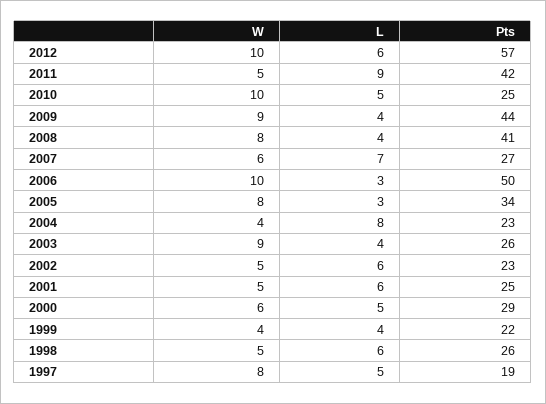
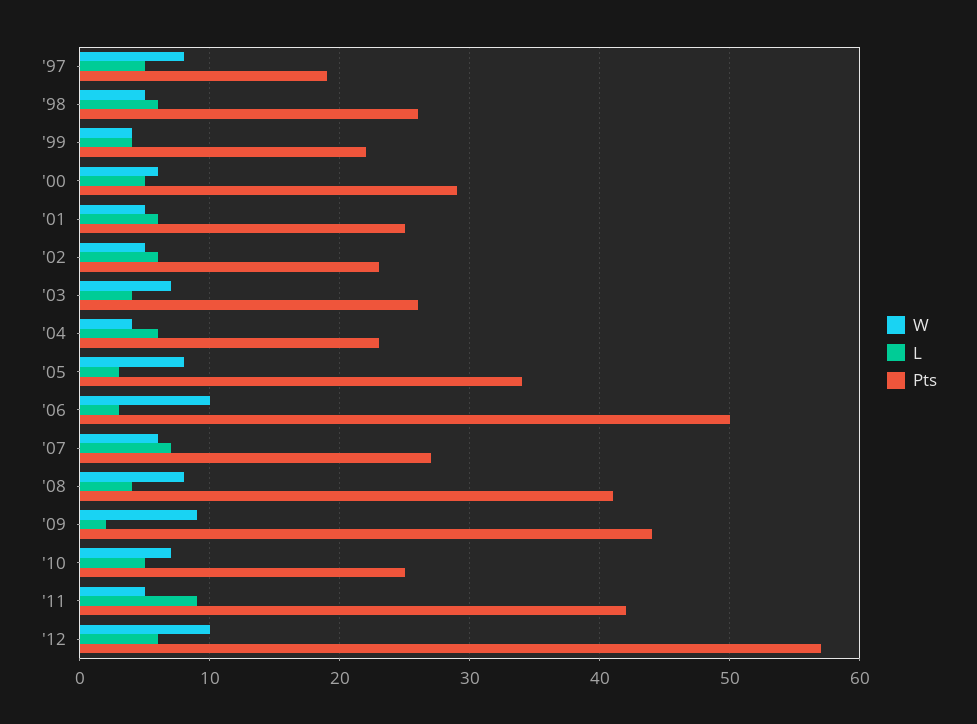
  {
    "W": {
      "2012": 10,
      "2011": 5,
-     "2010": 10,
+     "2010": 7,
      "2009": 9,
      "2008": 8,
      "2007": 6,
      "2006": 10,
      "2005": 8,
      "2004": 4,
-     "2003": 9,
+     "2003": 7,
      "2002": 5,
      "2001": 5,
      "2000": 6,
      "1999": 4,
      "1998": 5,
      "1997": 8
    },
    "L": {
      "2012": 6,
      "2011": 9,
      "2010": 5,
-     "2009": 4,
+     "2009": 2,
      "2008": 4,
      "2007": 7,
      "2006": 3,
      "2005": 3,
-     "2004": 8,
+     "2004": 6,
      "2003": 4,
      "2002": 6,
      "2001": 6,
      "2000": 5,
      "1999": 4,
      "1998": 6,
      "1997": 5
    },
    "Pts": {
      "2012": 57,
      "2011": 42,
      "2010": 25,
      "2009": 44,
      "2008": 41,
      "2007": 27,
      "2006": 50,
      "2005": 34,
      "2004": 23,
      "2003": 26,
      "2002": 23,
      "2001": 25,
      "2000": 29,
      "1999": 22,
      "1998": 26,
      "1997": 19
    }
  }

